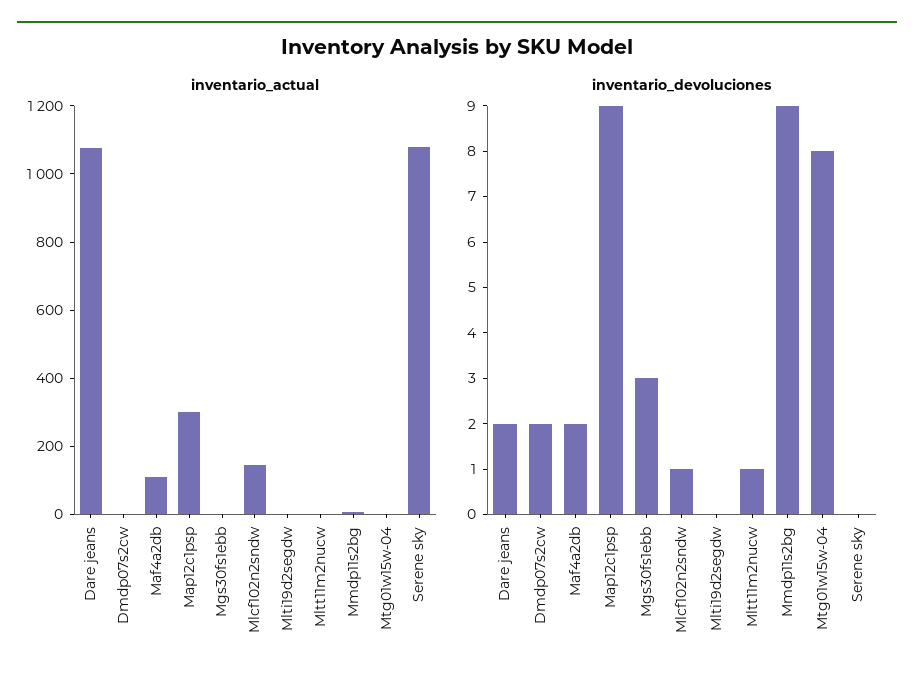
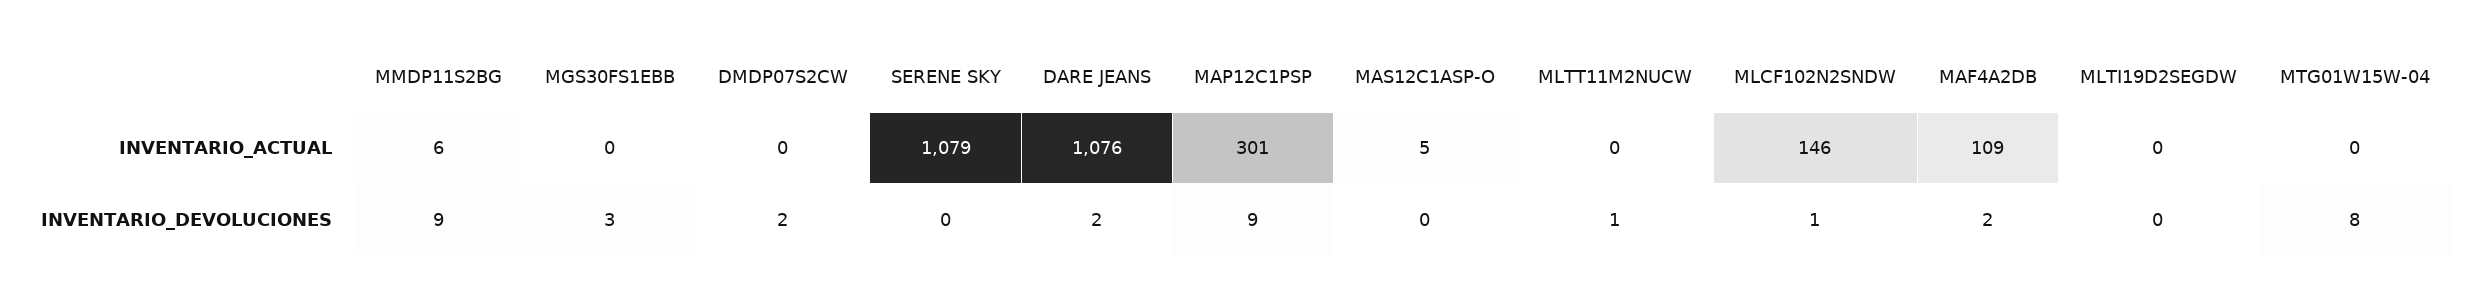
  {
    "inventario_actual": {
      "Dare jeans": 1076,
      "Dmdp07s2cw": 0,
      "Maf4a2db": 109,
      "Map12c1psp": 301,
      "Mgs30fs1ebb": 0,
      "Mlcf102n2sndw": 146,
      "Mlti19d2segdw": 0,
      "Mltt11m2nucw": 0,
      "Mmdp11s2bg": 6,
      "Mtg01w15w-04": 0,
-     "Serene sky": 1079
+     "Serene sky": 1079,
+     "MAS12C1ASP-O": 5
    },
    "inventario_devoluciones": {
      "Dare jeans": 2,
      "Dmdp07s2cw": 2,
      "Maf4a2db": 2,
      "Map12c1psp": 9,
      "Mgs30fs1ebb": 3,
      "Mlcf102n2sndw": 1,
      "Mlti19d2segdw": 0,
      "Mltt11m2nucw": 1,
      "Mmdp11s2bg": 9,
      "Mtg01w15w-04": 8,
-     "Serene sky": 0
+     "Serene sky": 0,
+     "MAS12C1ASP-O": 0
    }
  }

